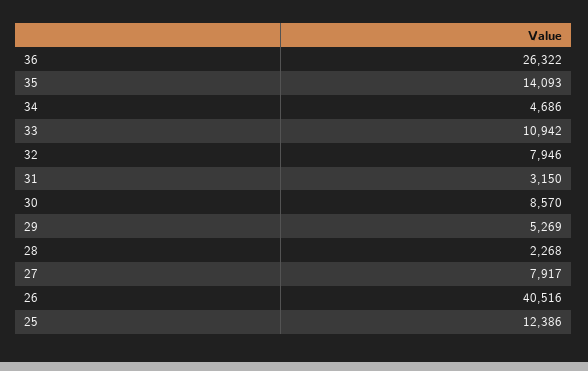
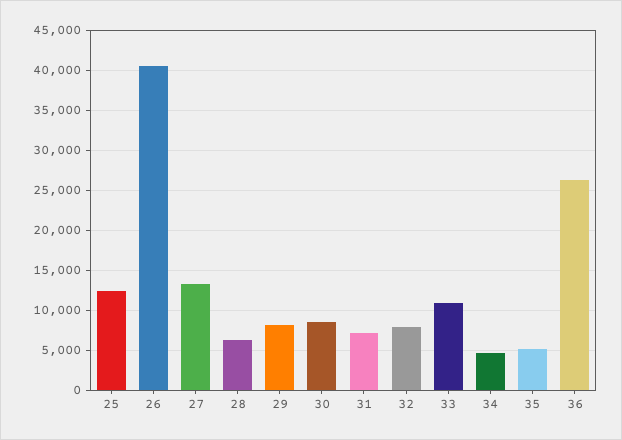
  {
    "36": 26322,
-   "35": 14093,
+   "35": 5000,
    "34": 4686,
    "33": 10942,
    "32": 7946,
-   "31": 3150,
+   "31": 7000,
    "30": 8570,
-   "29": 5269,
+   "29": 8000,
-   "28": 2268,
+   "28": 6000,
-   "27": 7917,
+   "27": 13000,
    "26": 40516,
    "25": 12386
  }

